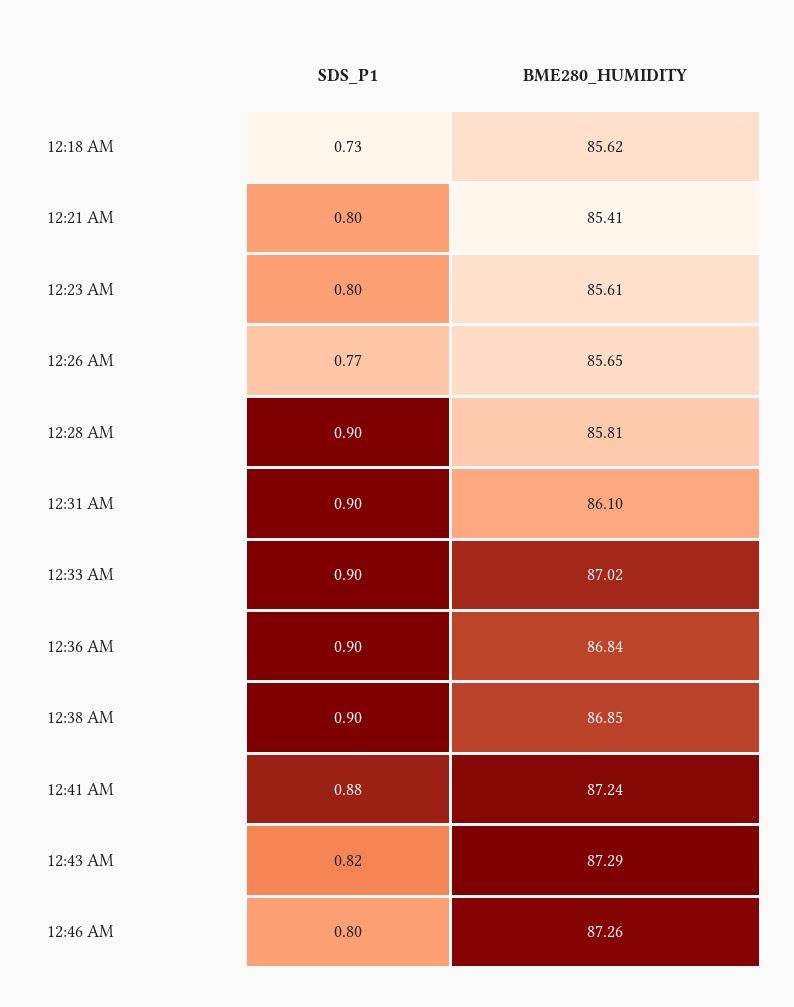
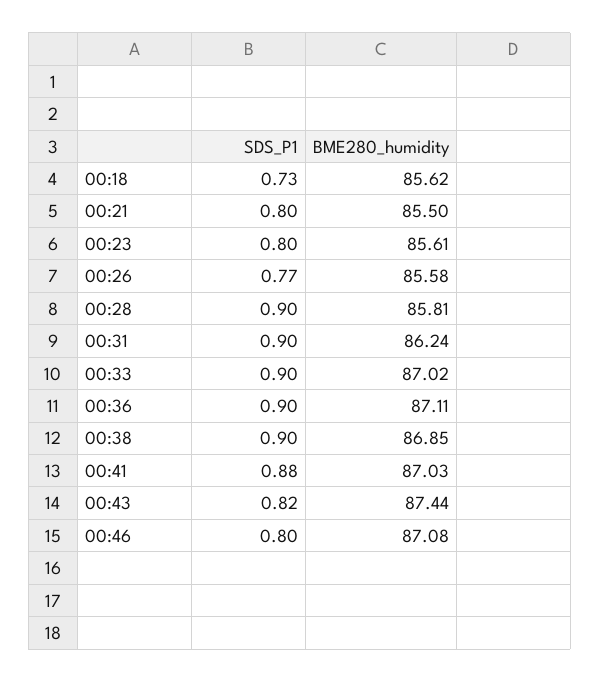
  {
    "SDS_P1": {
      "12:18 AM": 0.73,
      "12:21 AM": 0.8,
      "12:23 AM": 0.8,
      "12:26 AM": 0.77,
      "12:28 AM": 0.9,
      "12:31 AM": 0.9,
      "12:33 AM": 0.9,
      "12:36 AM": 0.9,
      "12:38 AM": 0.9,
      "12:41 AM": 0.88,
      "12:43 AM": 0.82,
      "12:46 AM": 0.8
    },
    "BME280_HUMIDITY": {
      "12:18 AM": 85.62,
-     "12:21 AM": 85.41,
+     "12:21 AM": 85.5,
      "12:23 AM": 85.61,
-     "12:26 AM": 85.65,
+     "12:26 AM": 85.58,
      "12:28 AM": 85.81,
-     "12:31 AM": 86.1,
+     "12:31 AM": 86.24,
      "12:33 AM": 87.02,
-     "12:36 AM": 86.84,
+     "12:36 AM": 87.11,
      "12:38 AM": 86.85,
-     "12:41 AM": 87.24,
+     "12:41 AM": 87.03,
-     "12:43 AM": 87.29,
+     "12:43 AM": 87.44,
-     "12:46 AM": 87.26
+     "12:46 AM": 87.08
    }
  }

